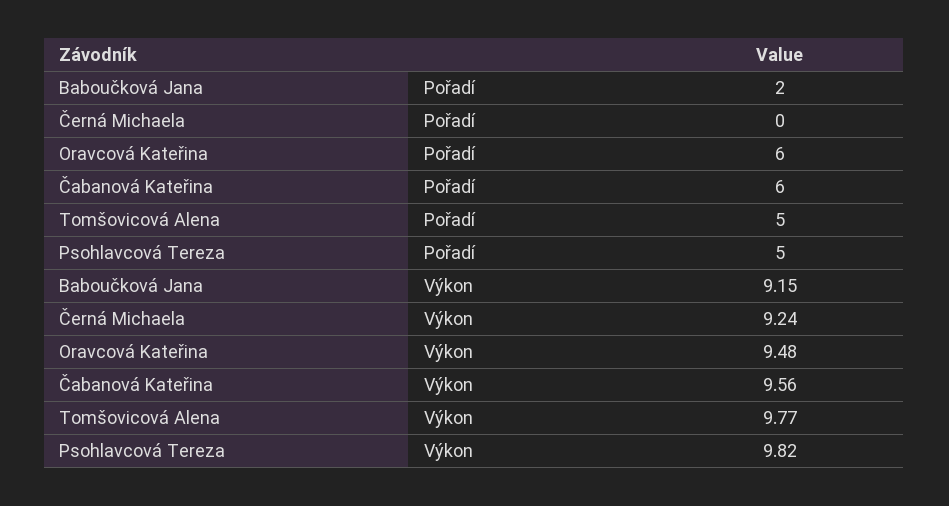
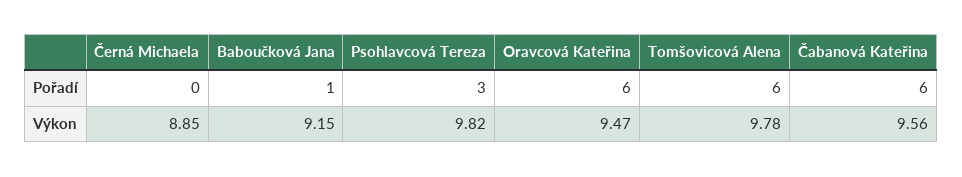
  {
    "Baboučková Jana": {
-     "Pořadí": 2,
+     "Pořadí": 1,
      "Výkon": 9.15
    },
    "Černá Michaela": {
      "Pořadí": 0,
-     "Výkon": 9.24
+     "Výkon": 8.85
    },
    "Oravcová Kateřina": {
      "Pořadí": 6,
-     "Výkon": 9.48
+     "Výkon": 9.47
    },
    "Čabanová Kateřina": {
      "Pořadí": 6,
      "Výkon": 9.56
    },
    "Tomšovicová Alena": {
-     "Pořadí": 5,
+     "Pořadí": 6,
-     "Výkon": 9.77
+     "Výkon": 9.78
    },
    "Psohlavcová Tereza": {
-     "Pořadí": 5,
+     "Pořadí": 3,
      "Výkon": 9.82
    }
  }

